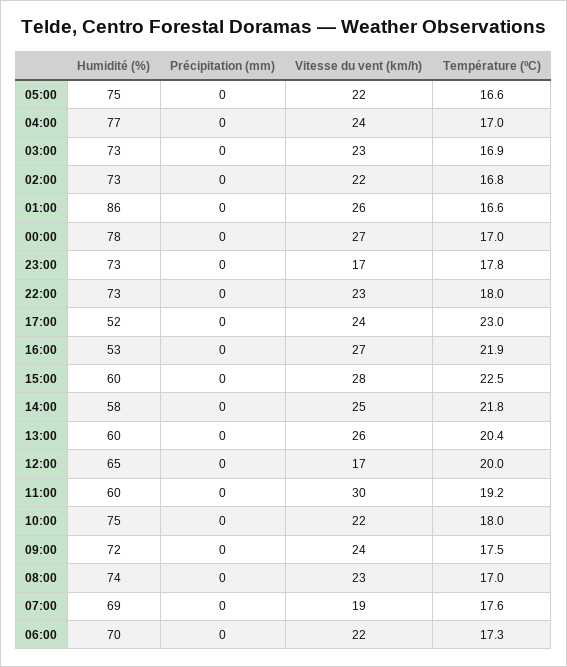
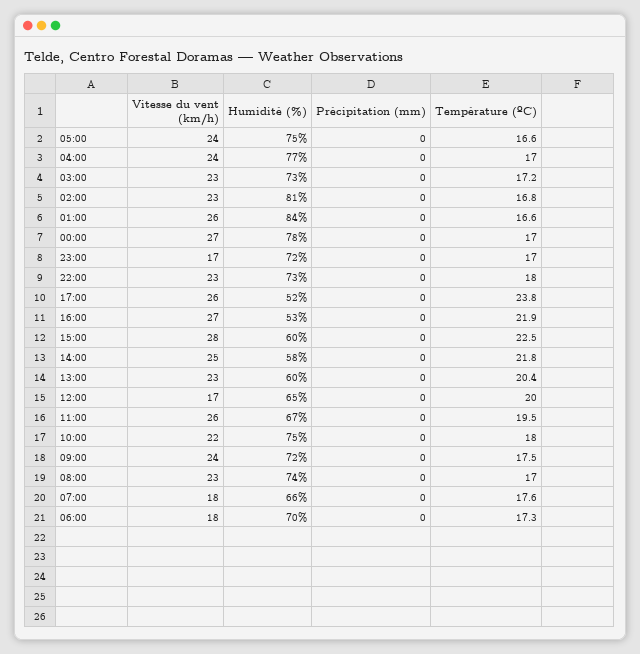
  {
    "Humidité (%)": {
      "05:00": 75,
      "04:00": 77,
      "03:00": 73,
-     "02:00": 73,
+     "02:00": 81,
-     "01:00": 86,
+     "01:00": 84,
      "00:00": 78,
-     "23:00": 73,
+     "23:00": 72,
      "22:00": 73,
      "17:00": 52,
      "16:00": 53,
      "15:00": 60,
      "14:00": 58,
      "13:00": 60,
      "12:00": 65,
-     "11:00": 60,
+     "11:00": 67,
      "10:00": 75,
      "09:00": 72,
      "08:00": 74,
-     "07:00": 69,
+     "07:00": 66,
      "06:00": 70
    },
    "Précipitation (mm)": {
      "05:00": 0,
      "04:00": 0,
      "03:00": 0,
      "02:00": 0,
      "01:00": 0,
      "00:00": 0,
      "23:00": 0,
      "22:00": 0,
      "17:00": 0,
      "16:00": 0,
      "15:00": 0,
      "14:00": 0,
      "13:00": 0,
      "12:00": 0,
      "11:00": 0,
      "10:00": 0,
      "09:00": 0,
      "08:00": 0,
      "07:00": 0,
      "06:00": 0
    },
    "Vitesse du vent (km/h)": {
-     "05:00": 22,
+     "05:00": 24,
      "04:00": 24,
      "03:00": 23,
-     "02:00": 22,
+     "02:00": 23,
      "01:00": 26,
      "00:00": 27,
      "23:00": 17,
      "22:00": 23,
-     "17:00": 24,
+     "17:00": 26,
      "16:00": 27,
      "15:00": 28,
      "14:00": 25,
-     "13:00": 26,
+     "13:00": 23,
      "12:00": 17,
-     "11:00": 30,
+     "11:00": 26,
      "10:00": 22,
      "09:00": 24,
      "08:00": 23,
-     "07:00": 19,
+     "07:00": 18,
-     "06:00": 22
+     "06:00": 18
    },
    "Température (ºC)": {
      "05:00": 16.6,
      "04:00": 17,
-     "03:00": 16.9,
+     "03:00": 17.2,
      "02:00": 16.8,
      "01:00": 16.6,
      "00:00": 17,
-     "23:00": 17.8,
+     "23:00": 17,
      "22:00": 18,
-     "17:00": 23,
+     "17:00": 23.8,
      "16:00": 21.9,
      "15:00": 22.5,
      "14:00": 21.8,
      "13:00": 20.4,
      "12:00": 20,
-     "11:00": 19.2,
+     "11:00": 19.5,
      "10:00": 18,
      "09:00": 17.5,
      "08:00": 17,
      "07:00": 17.6,
      "06:00": 17.3
    }
  }

